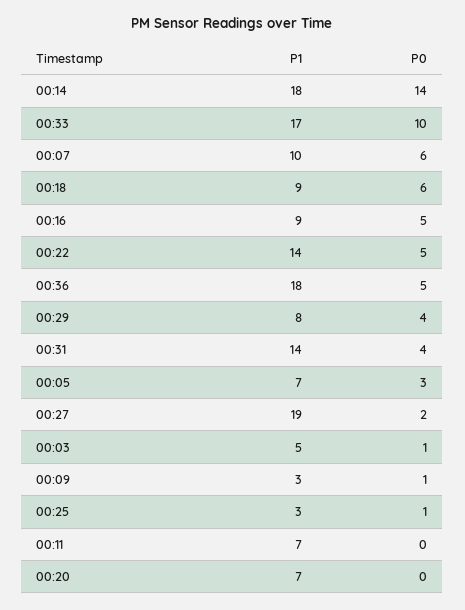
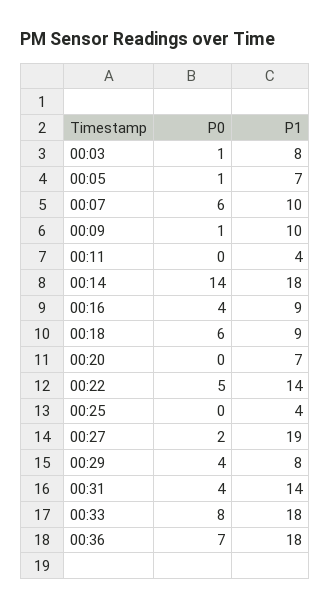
  {
    "P1": {
      "00:14": 18,
-     "00:33": 17,
+     "00:33": 18,
      "00:07": 10,
      "00:18": 9,
      "00:16": 9,
      "00:22": 14,
      "00:36": 18,
      "00:29": 8,
      "00:31": 14,
      "00:05": 7,
      "00:27": 19,
-     "00:03": 5,
+     "00:03": 8,
-     "00:09": 3,
+     "00:09": 10,
-     "00:25": 3,
+     "00:25": 4,
-     "00:11": 7,
+     "00:11": 4,
      "00:20": 7
    },
    "P0": {
      "00:14": 14,
-     "00:33": 10,
+     "00:33": 8,
      "00:07": 6,
      "00:18": 6,
-     "00:16": 5,
+     "00:16": 4,
      "00:22": 5,
-     "00:36": 5,
+     "00:36": 7,
      "00:29": 4,
      "00:31": 4,
-     "00:05": 3,
+     "00:05": 1,
      "00:27": 2,
      "00:03": 1,
      "00:09": 1,
-     "00:25": 1,
+     "00:25": 0,
      "00:11": 0,
      "00:20": 0
    }
  }

